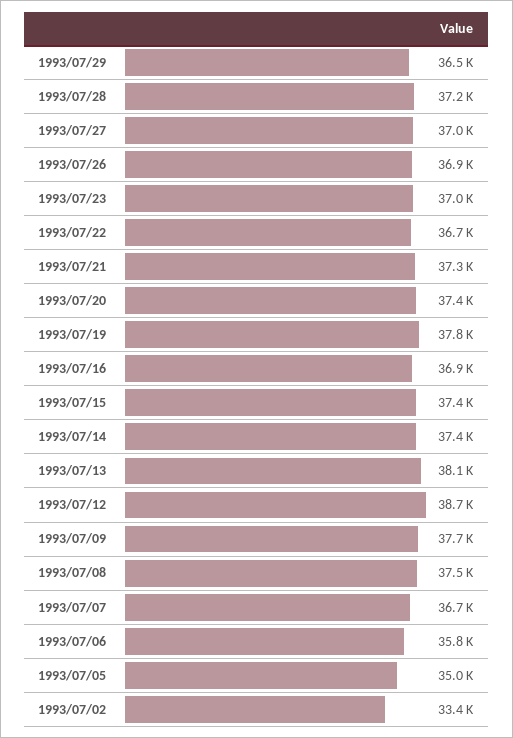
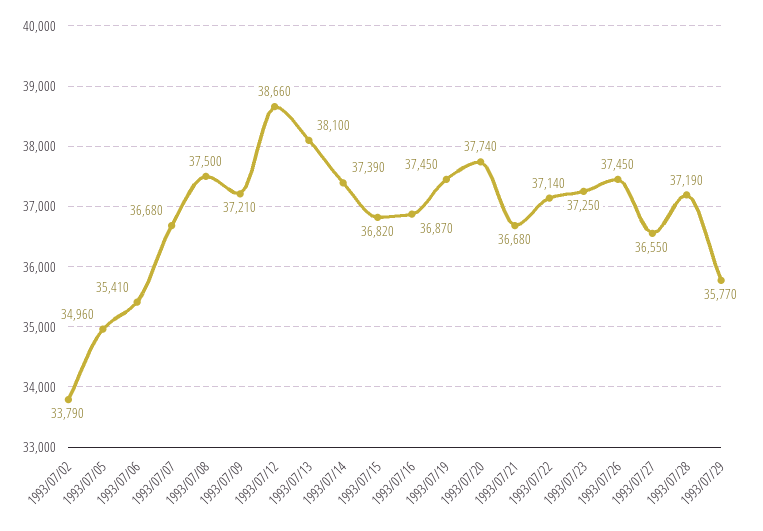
  {
-   "1993/07/29": 36500,
+   "1993/07/29": 35770,
    "1993/07/28": 37190,
-   "1993/07/27": 37000,
+   "1993/07/27": 36550,
-   "1993/07/26": 36900,
+   "1993/07/26": 37450,
-   "1993/07/23": 37000,
+   "1993/07/23": 37250,
-   "1993/07/22": 36700,
+   "1993/07/22": 37140,
-   "1993/07/21": 37300,
+   "1993/07/21": 36680,
-   "1993/07/20": 37400,
+   "1993/07/20": 37740,
-   "1993/07/19": 37800,
+   "1993/07/19": 37450,
    "1993/07/16": 36870,
-   "1993/07/15": 37400,
+   "1993/07/15": 36820,
    "1993/07/14": 37390,
    "1993/07/13": 38100,
    "1993/07/12": 38660,
-   "1993/07/09": 37700,
+   "1993/07/09": 37210,
    "1993/07/08": 37500,
    "1993/07/07": 36680,
-   "1993/07/06": 35800,
+   "1993/07/06": 35410,
    "1993/07/05": 34960,
-   "1993/07/02": 33400
+   "1993/07/02": 33790
  }

